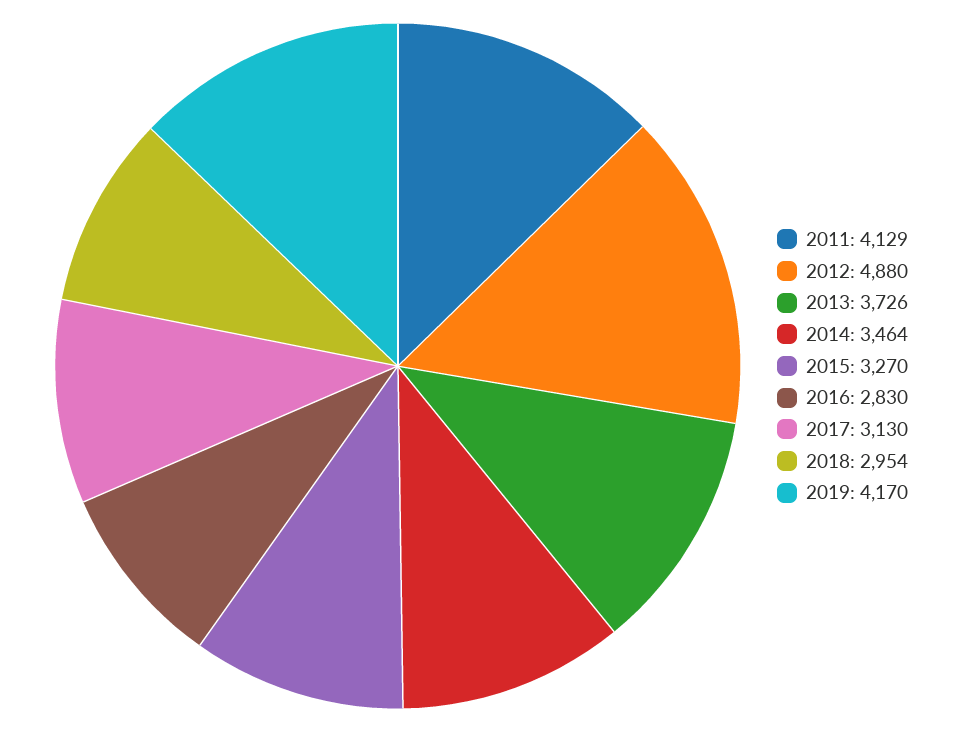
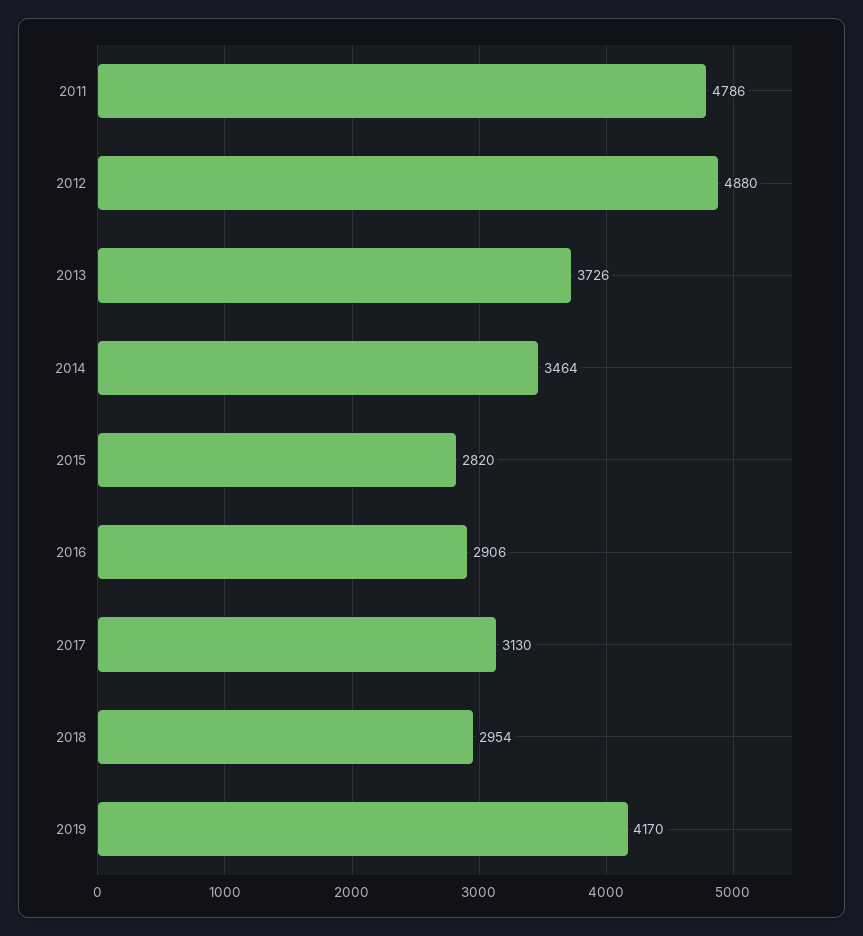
  {
-   "2011": 4129,
+   "2011": 4786,
    "2012": 4880,
    "2013": 3726,
    "2014": 3464,
-   "2015": 3270,
+   "2015": 2820,
-   "2016": 2830,
+   "2016": 2906,
    "2017": 3130,
    "2018": 2954,
    "2019": 4170
  }

